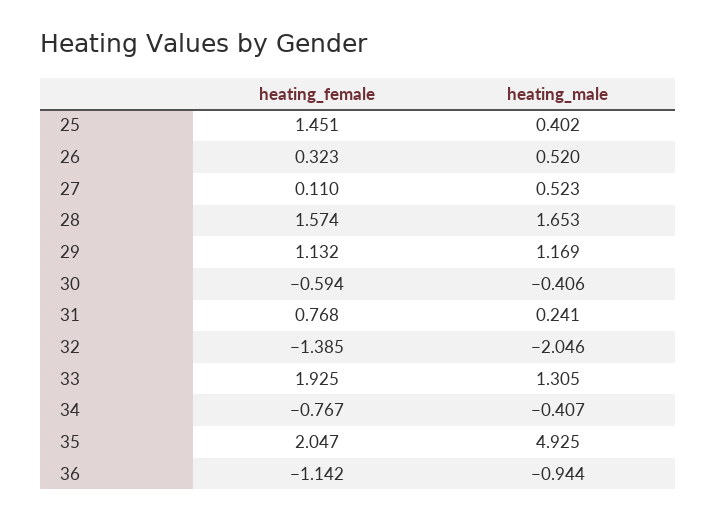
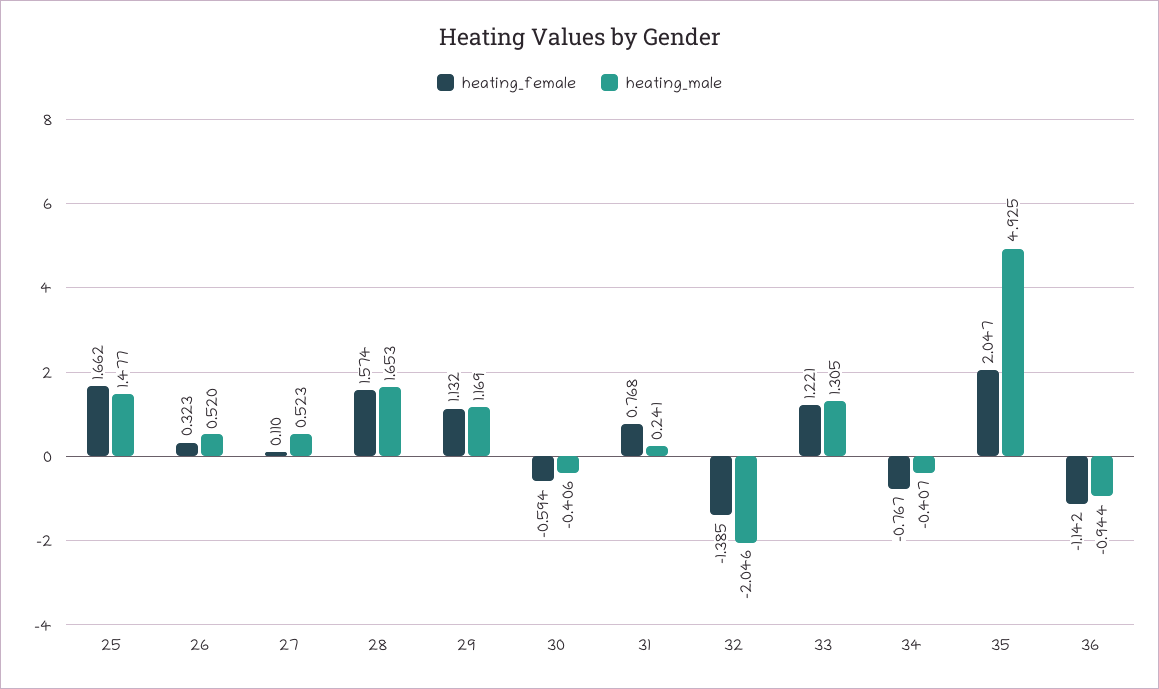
  {
    "heating_female": {
-     "25": 1.451,
+     "25": 1.662,
      "26": 0.323,
      "27": 0.11,
      "28": 1.574,
      "29": 1.132,
      "30": -0.594,
      "31": 0.768,
      "32": -1.385,
-     "33": 1.925,
+     "33": 1.221,
      "34": -0.767,
      "35": 2.047,
      "36": -1.142
    },
    "heating_male": {
-     "25": 0.402,
+     "25": 1.477,
      "26": 0.52,
      "27": 0.523,
      "28": 1.653,
      "29": 1.169,
      "30": -0.406,
      "31": 0.241,
      "32": -2.046,
      "33": 1.305,
      "34": -0.407,
      "35": 4.925,
      "36": -0.944
    }
  }

